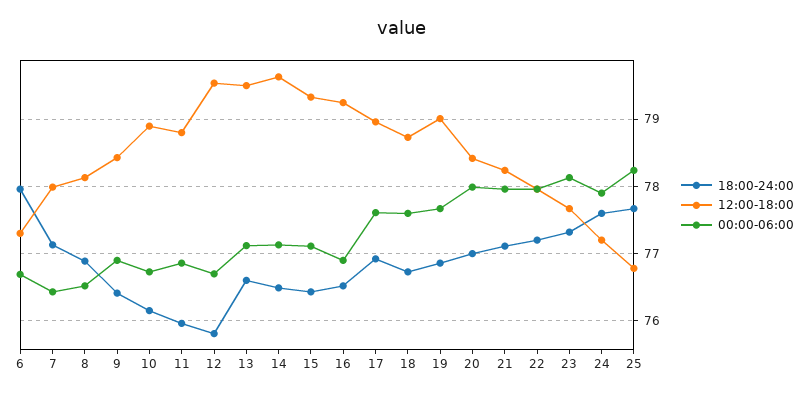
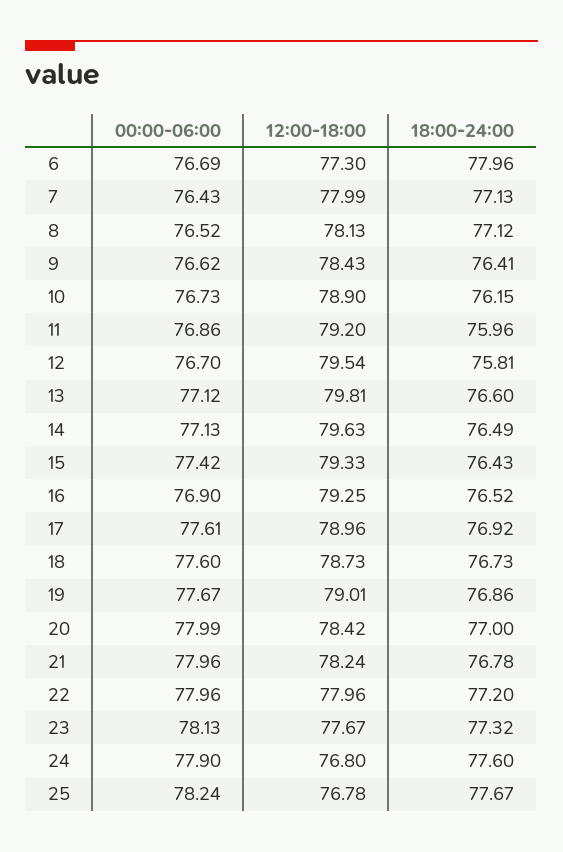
  {
    "18:00-24:00": {
      "6": 77.96,
      "7": 77.13,
-     "8": 76.9,
+     "8": 77.12,
      "9": 76.41,
      "10": 76.15,
      "11": 75.96,
      "12": 75.81,
      "13": 76.6,
      "14": 76.49,
      "15": 76.43,
      "16": 76.52,
      "17": 76.92,
      "18": 76.73,
      "19": 76.86,
      "20": 77,
-     "21": 77.1,
+     "21": 76.78,
      "22": 77.2,
      "23": 77.32,
      "24": 77.6,
      "25": 77.67
    },
    "12:00-18:00": {
      "6": 77.3,
      "7": 77.99,
      "8": 78.13,
      "9": 78.43,
      "10": 78.9,
-     "11": 78.8,
+     "11": 79.2,
      "12": 79.54,
-     "13": 79.5,
+     "13": 79.81,
      "14": 79.63,
      "15": 79.33,
      "16": 79.25,
      "17": 78.96,
      "18": 78.73,
      "19": 79.01,
      "20": 78.42,
      "21": 78.24,
      "22": 77.96,
      "23": 77.67,
-     "24": 77.2,
+     "24": 76.8,
      "25": 76.78
    },
    "00:00-06:00": {
      "6": 76.69,
      "7": 76.43,
      "8": 76.52,
-     "9": 76.9,
+     "9": 76.62,
      "10": 76.73,
      "11": 76.86,
      "12": 76.7,
      "13": 77.12,
      "14": 77.13,
-     "15": 77.1,
+     "15": 77.42,
      "16": 76.9,
      "17": 77.61,
      "18": 77.6,
      "19": 77.67,
      "20": 77.99,
      "21": 77.96,
      "22": 77.96,
      "23": 78.13,
      "24": 77.9,
      "25": 78.24
    }
  }

